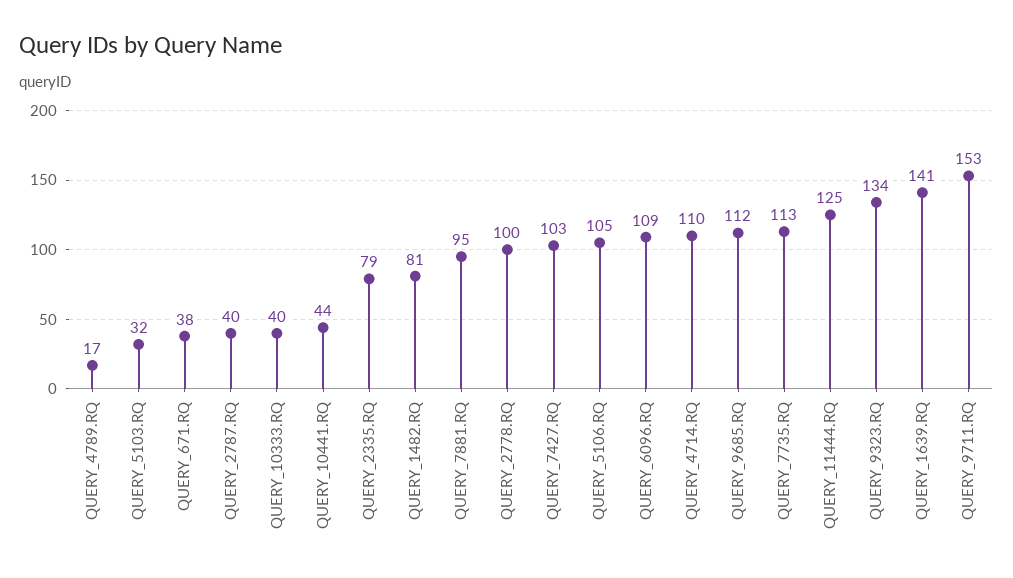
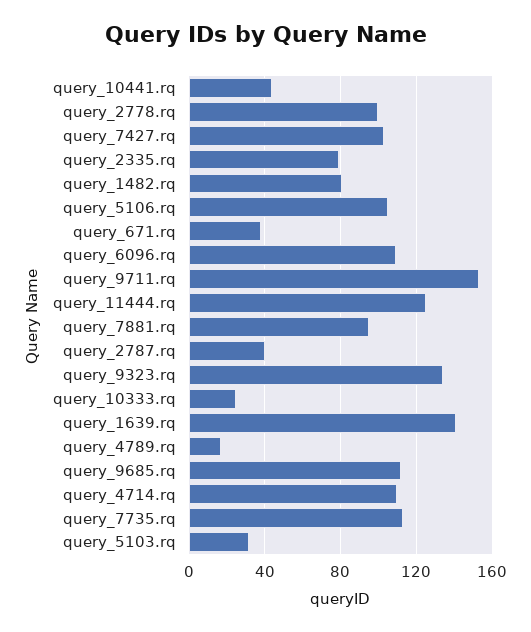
  {
    "QUERY_4789.RQ": 17,
    "QUERY_5103.RQ": 32,
    "QUERY_671.RQ": 38,
    "QUERY_2787.RQ": 40,
-   "QUERY_10333.RQ": 40,
+   "QUERY_10333.RQ": 25,
    "QUERY_10441.RQ": 44,
    "QUERY_2335.RQ": 79,
    "QUERY_1482.RQ": 81,
    "QUERY_7881.RQ": 95,
    "QUERY_2778.RQ": 100,
    "QUERY_7427.RQ": 103,
    "QUERY_5106.RQ": 105,
    "QUERY_6096.RQ": 109,
    "QUERY_4714.RQ": 110,
    "QUERY_9685.RQ": 112,
    "QUERY_7735.RQ": 113,
    "QUERY_11444.RQ": 125,
    "QUERY_9323.RQ": 134,
    "QUERY_1639.RQ": 141,
    "QUERY_9711.RQ": 153
  }

